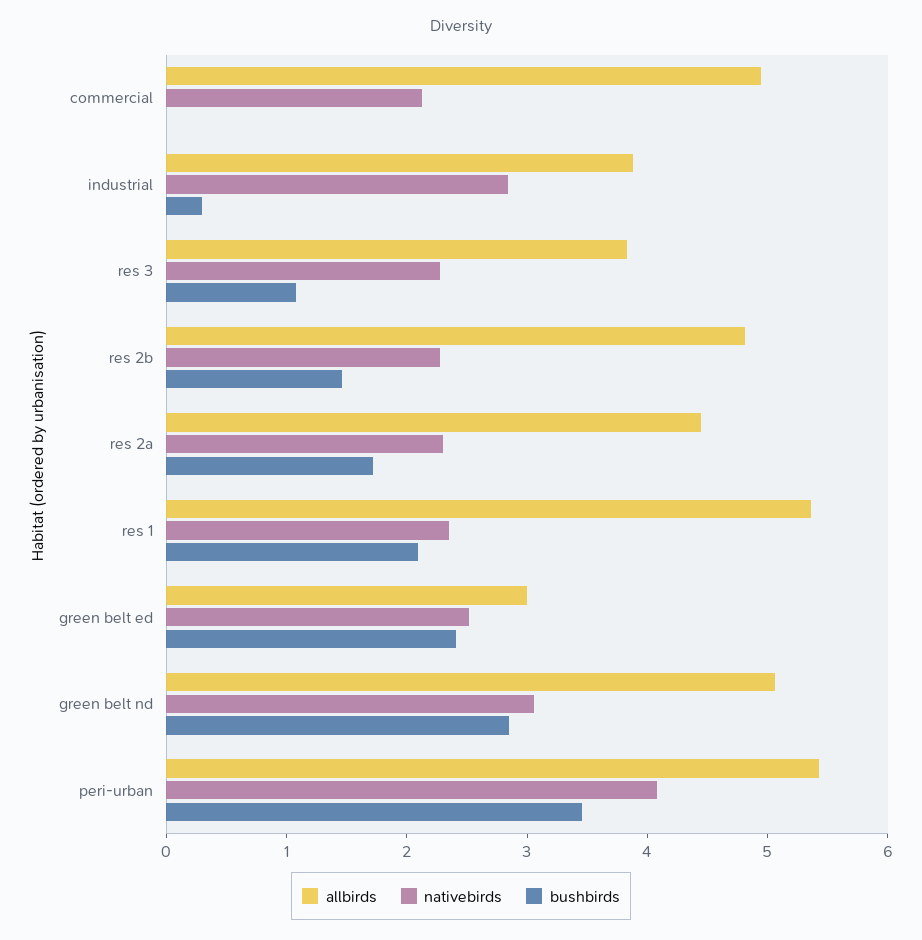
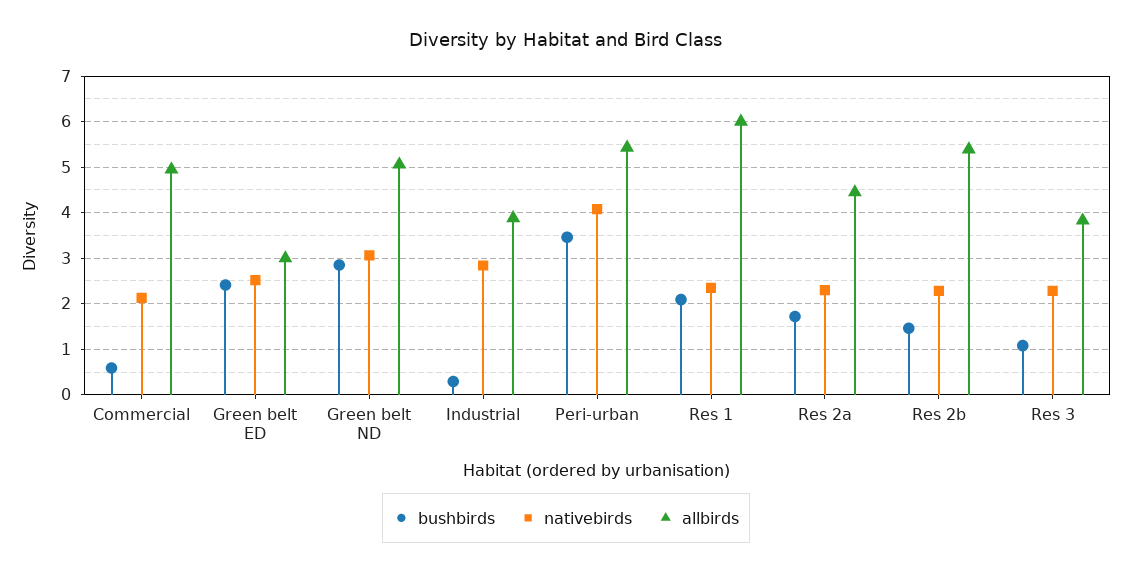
  {
    "allbirds": {
      "commercial": 5,
      "industrial": 3.8,
      "res 3": 3.8,
-     "res 2b": 4.8,
+     "res 2b": 5.4,
      "res 2a": 4.4,
-     "res 1": 5.4,
+     "res 1": 6,
      "green belt ed": 3,
      "green belt nd": 5,
      "peri-urban": 5.4
    },
    "nativebirds": {
      "commercial": 2.2,
      "industrial": 2.8,
      "res 3": 2.2,
      "res 2b": 2.2,
      "res 2a": 2.4,
      "res 1": 2.4,
      "green belt ed": 2.6,
      "green belt nd": 3,
      "peri-urban": 4
    },
    "bushbirds": {
-     "commercial": 0,
+     "commercial": 0.6,
      "industrial": 0.2,
      "res 3": 1,
      "res 2b": 1.4,
      "res 2a": 1.8,
      "res 1": 2,
      "green belt ed": 2.4,
      "green belt nd": 2.8,
      "peri-urban": 3.4
    }
  }

